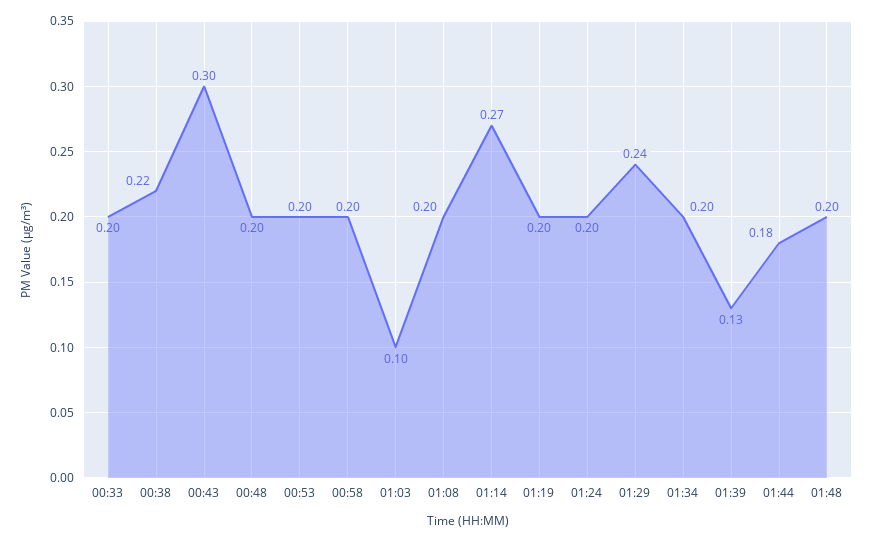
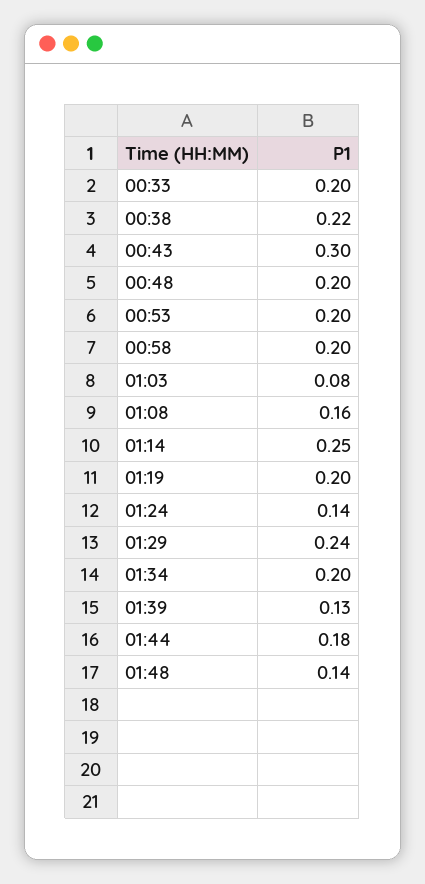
  {
    "00:33": 0.2,
    "00:38": 0.22,
    "00:43": 0.3,
    "00:48": 0.2,
    "00:53": 0.2,
    "00:58": 0.2,
-   "01:03": 0.1,
+   "01:03": 0.08,
-   "01:08": 0.2,
+   "01:08": 0.16,
-   "01:14": 0.27,
+   "01:14": 0.25,
    "01:19": 0.2,
-   "01:24": 0.2,
+   "01:24": 0.14,
    "01:29": 0.24,
    "01:34": 0.2,
    "01:39": 0.13,
    "01:44": 0.18,
-   "01:48": 0.2
+   "01:48": 0.14
  }

